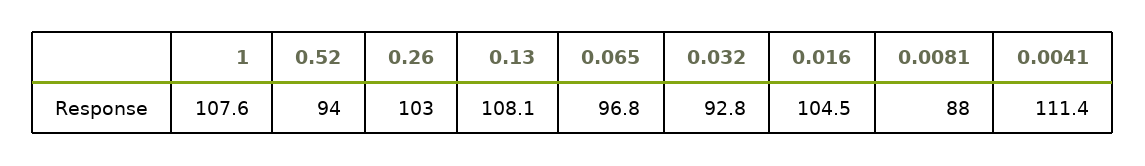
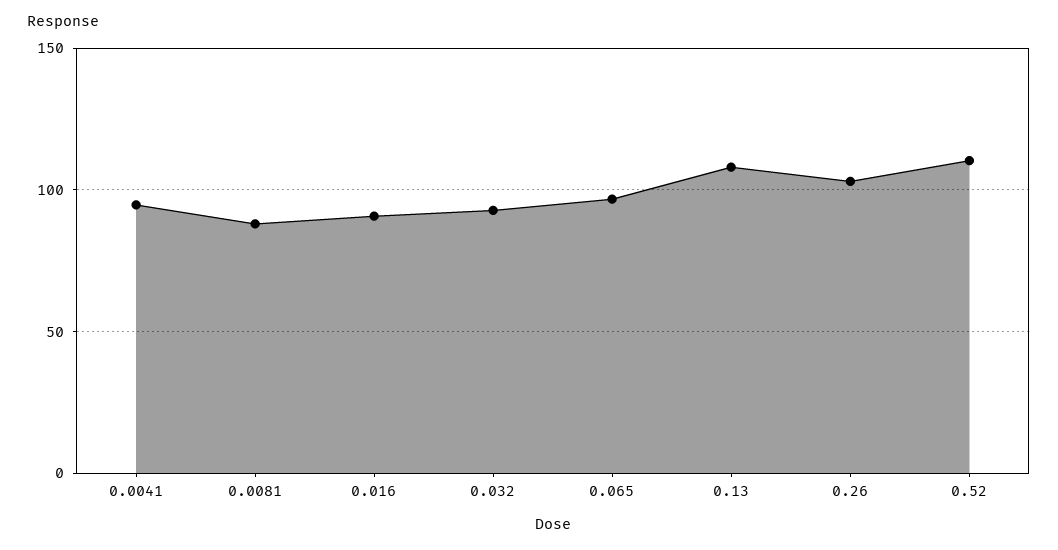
  {
-   "1": 107.6,
-   "0.52": 94,
+   "0.52": 110,
    "0.26": 103,
    "0.13": 108.1,
    "0.065": 96.8,
    "0.032": 92.8,
-   "0.016": 104.5,
+   "0.016": 90,
    "0.0081": 88,
-   "0.0041": 111.4
+   "0.0041": 95
  }

